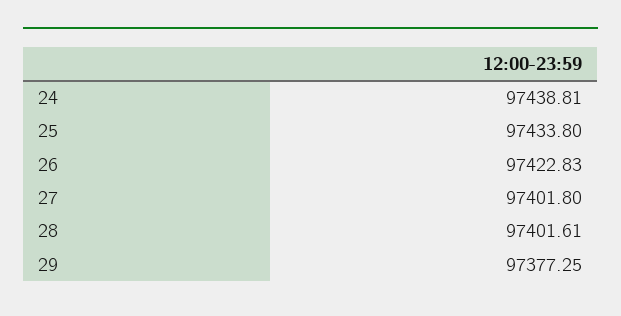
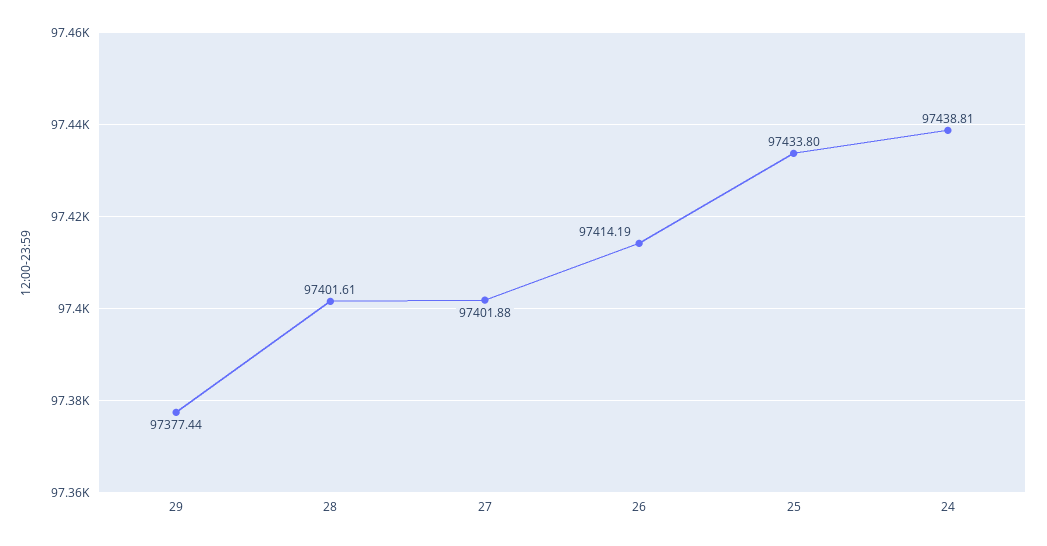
  {
    "24": 97438.81,
    "25": 97433.8,
-   "26": 97422.83,
+   "26": 97414.19,
-   "27": 97401.8,
+   "27": 97401.88,
    "28": 97401.61,
-   "29": 97377.25
+   "29": 97377.44
  }

